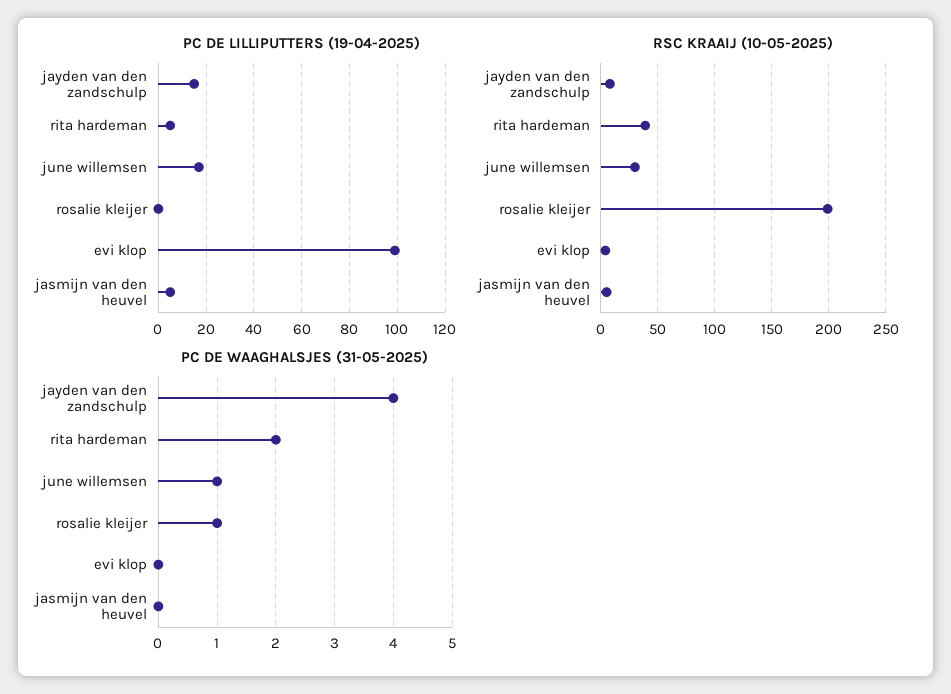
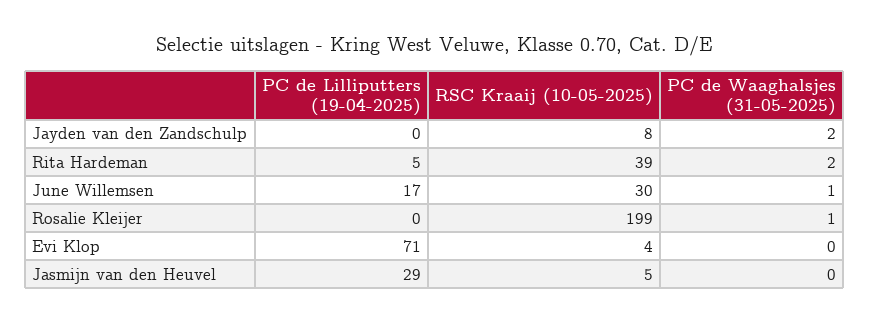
  {
    "PC DE LILLIPUTTERS (19-04-2025)": {
-     "jayden van den zandschulp": 15,
+     "jayden van den zandschulp": 0,
      "rita hardeman": 5,
      "june willemsen": 17,
      "rosalie kleijer": 0,
-     "evi klop": 100,
+     "evi klop": 71,
-     "jasmijn van den heuvel": 5
+     "jasmijn van den heuvel": 29
    },
    "RSC KRAAIJ (10-05-2025)": {
      "jayden van den zandschulp": 8,
      "rita hardeman": 39,
      "june willemsen": 30,
      "rosalie kleijer": 199,
      "evi klop": 4,
      "jasmijn van den heuvel": 5
    },
    "PC DE WAAGHALSJES (31-05-2025)": {
-     "jayden van den zandschulp": 4,
+     "jayden van den zandschulp": 2,
      "rita hardeman": 2,
      "june willemsen": 1,
      "rosalie kleijer": 1,
      "evi klop": 0,
      "jasmijn van den heuvel": 0
    }
  }

